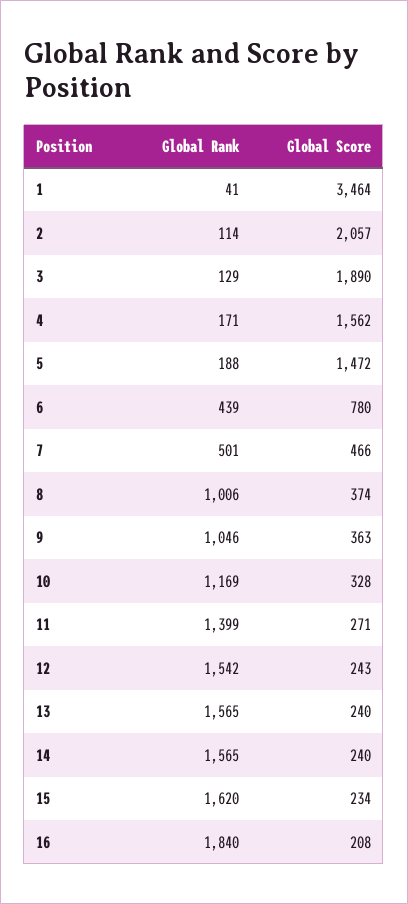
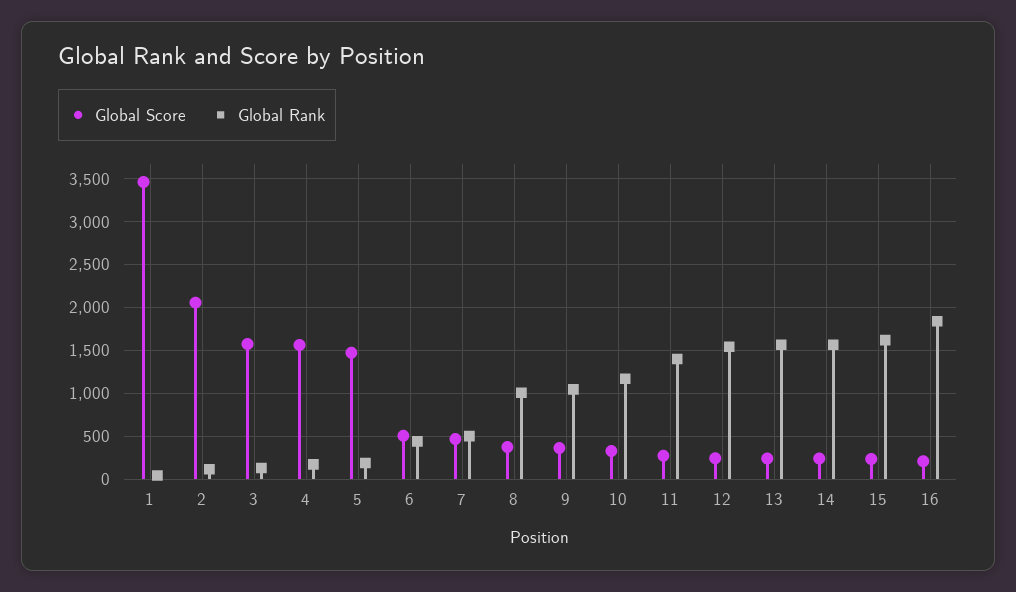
  {
    "Global Rank": {
      "1": 41,
      "2": 114,
      "3": 129,
      "4": 171,
      "5": 188,
      "6": 439,
      "7": 501,
      "8": 1006,
      "9": 1046,
      "10": 1169,
      "11": 1399,
      "12": 1542,
      "13": 1565,
      "14": 1565,
      "15": 1620,
      "16": 1840
    },
    "Global Score": {
      "1": 3464,
      "2": 2057,
-     "3": 1890,
+     "3": 1600,
      "4": 1562,
      "5": 1472,
-     "6": 780,
+     "6": 500,
      "7": 466,
      "8": 374,
      "9": 363,
      "10": 328,
      "11": 271,
      "12": 243,
      "13": 240,
      "14": 240,
      "15": 234,
      "16": 208
    }
  }

